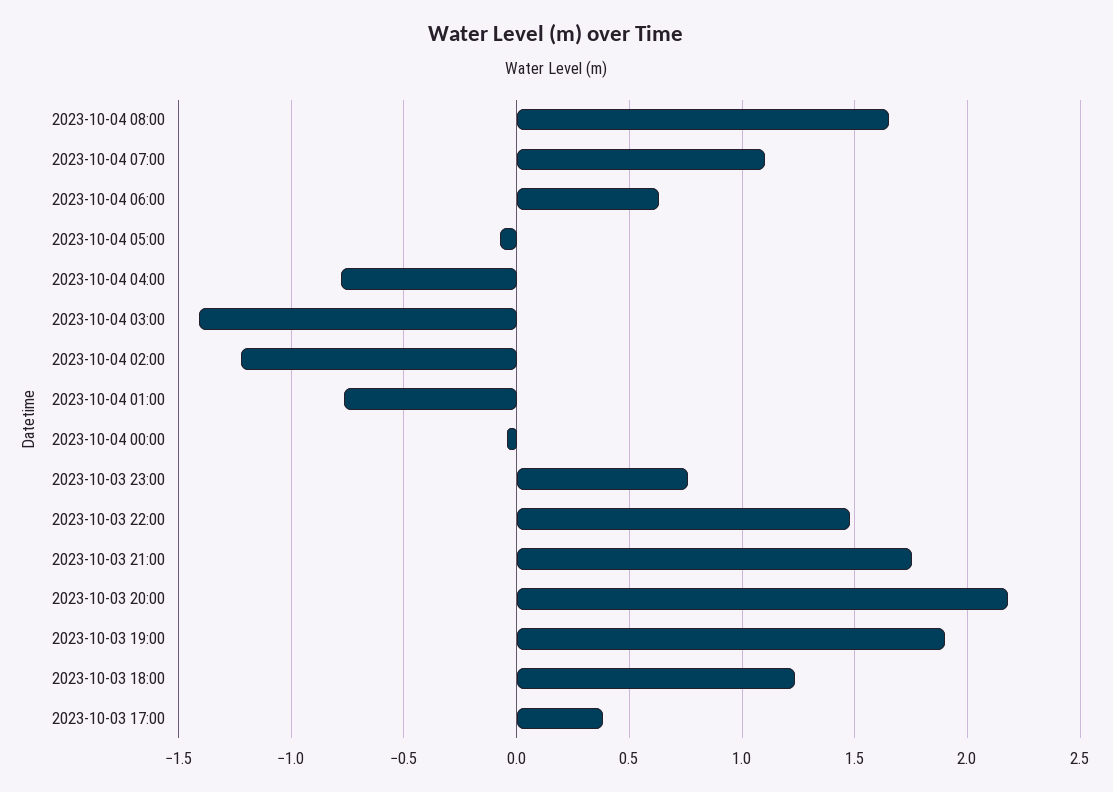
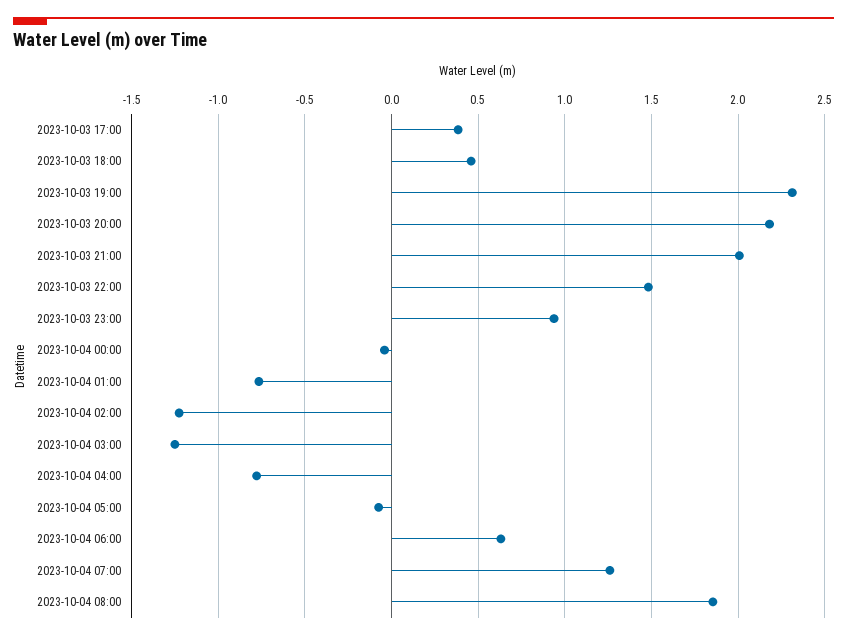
  {
-   "2023-10-04 08:00": 1.65,
+   "2023-10-04 08:00": 1.85,
-   "2023-10-04 07:00": 1.1,
+   "2023-10-04 07:00": 1.25,
    "2023-10-04 06:00": 0.65,
    "2023-10-04 05:00": -0.1,
    "2023-10-04 04:00": -0.8,
-   "2023-10-04 03:00": -1.4,
+   "2023-10-04 03:00": -1.25,
    "2023-10-04 02:00": -1.25,
    "2023-10-04 01:00": -0.75,
    "2023-10-04 00:00": -0.05,
-   "2023-10-03 23:00": 0.75,
+   "2023-10-03 23:00": 0.95,
    "2023-10-03 22:00": 1.5,
-   "2023-10-03 21:00": 1.75,
+   "2023-10-03 21:00": 2,
    "2023-10-03 20:00": 2.2,
-   "2023-10-03 19:00": 1.9,
+   "2023-10-03 19:00": 2.3,
-   "2023-10-03 18:00": 1.25,
+   "2023-10-03 18:00": 0.45,
    "2023-10-03 17:00": 0.4
  }

